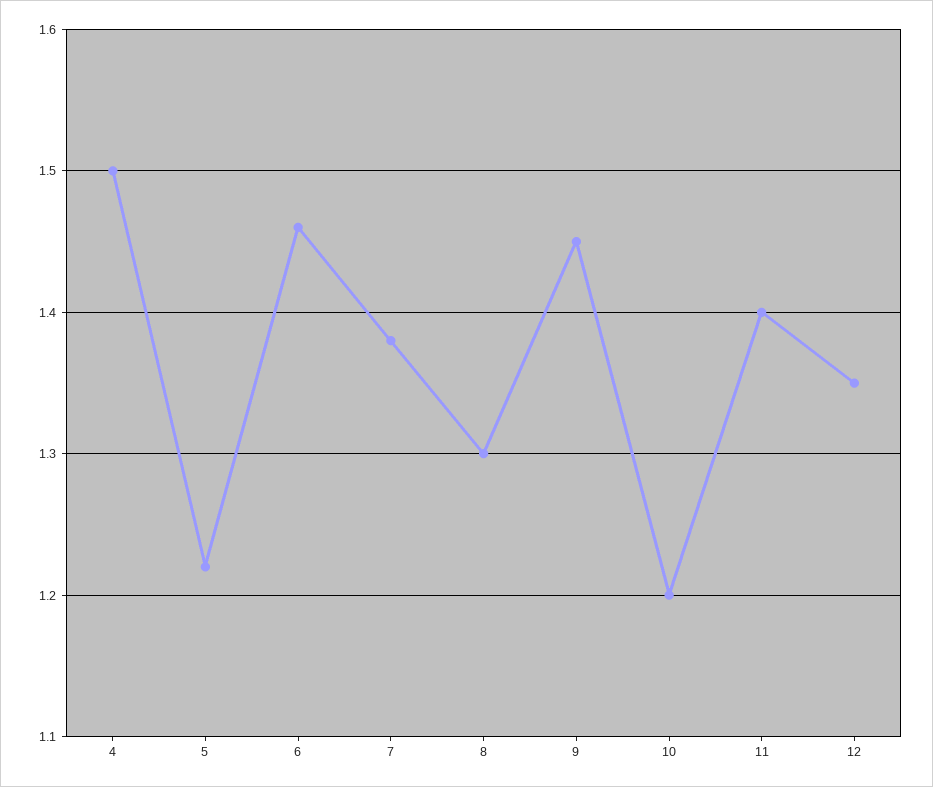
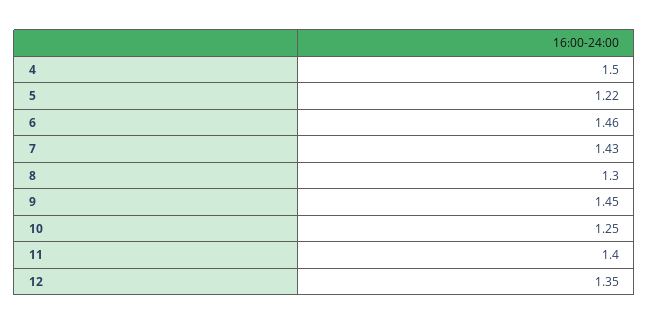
  {
    "4": 1.5,
    "5": 1.22,
    "6": 1.46,
-   "7": 1.38,
+   "7": 1.43,
    "8": 1.3,
    "9": 1.45,
-   "10": 1.2,
+   "10": 1.25,
    "11": 1.4,
    "12": 1.35
  }

